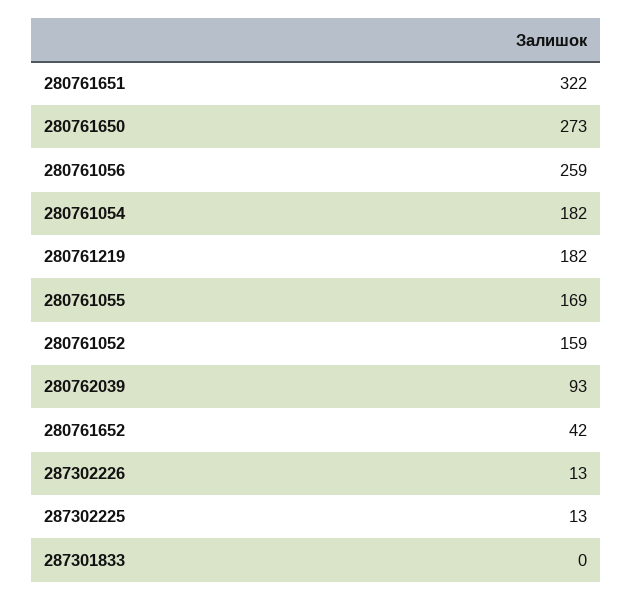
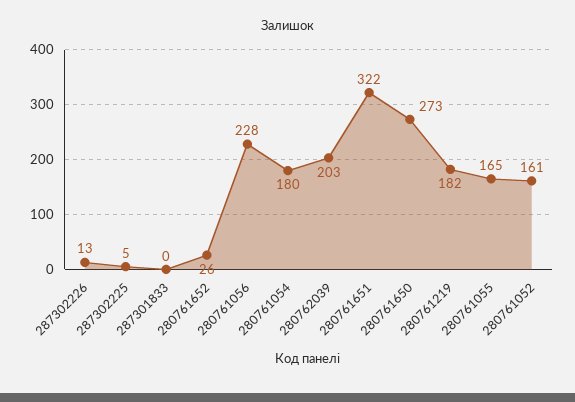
  {
    "280761651": 322,
    "280761650": 273,
-   "280761056": 259,
+   "280761056": 228,
-   "280761054": 182,
+   "280761054": 180,
    "280761219": 182,
-   "280761055": 169,
+   "280761055": 165,
-   "280761052": 159,
+   "280761052": 161,
-   "280762039": 93,
+   "280762039": 203,
-   "280761652": 42,
+   "280761652": 26,
    "287302226": 13,
-   "287302225": 13,
+   "287302225": 5,
    "287301833": 0
  }

